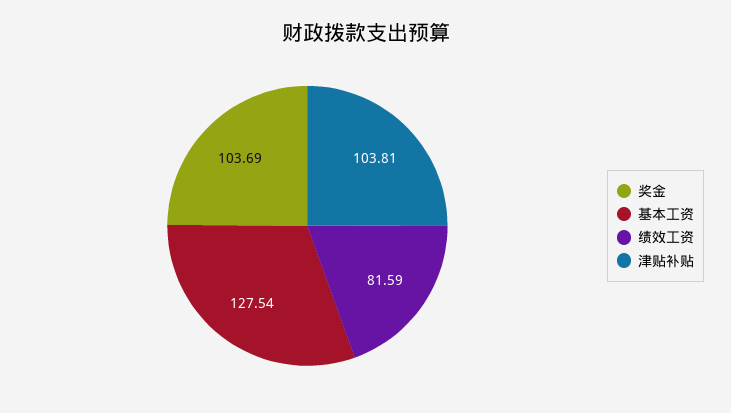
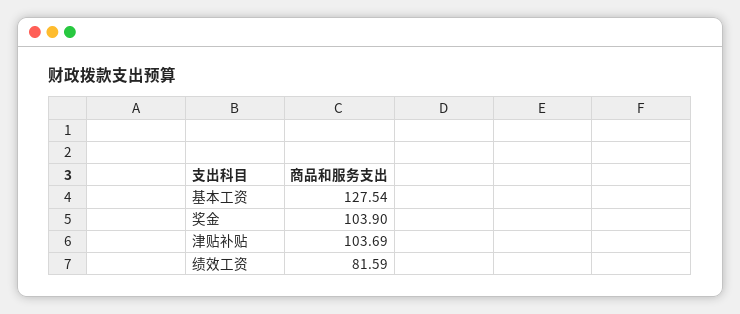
  {
-   "奖金": 103.69,
+   "奖金": 103.9,
    "基本工资": 127.54,
    "绩效工资": 81.59,
-   "津贴补贴": 103.81
+   "津贴补贴": 103.69
  }

